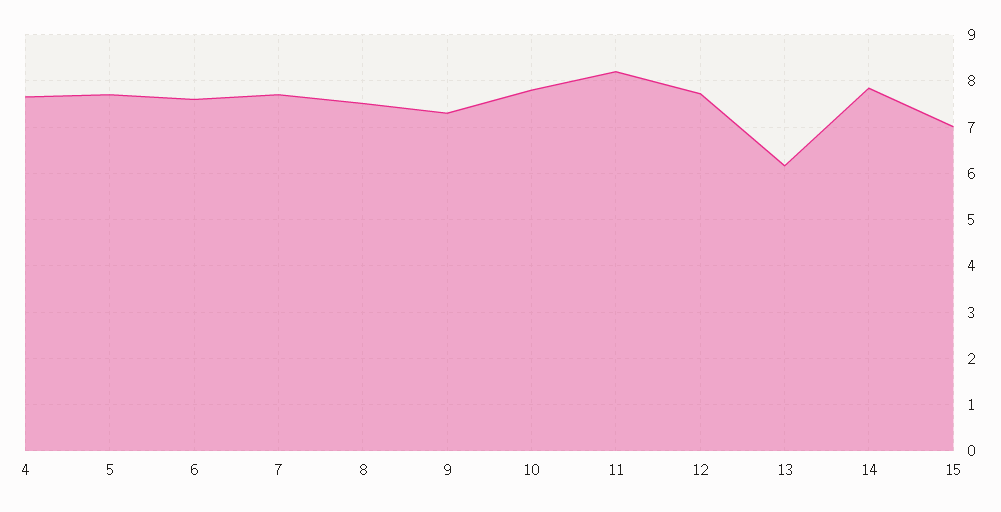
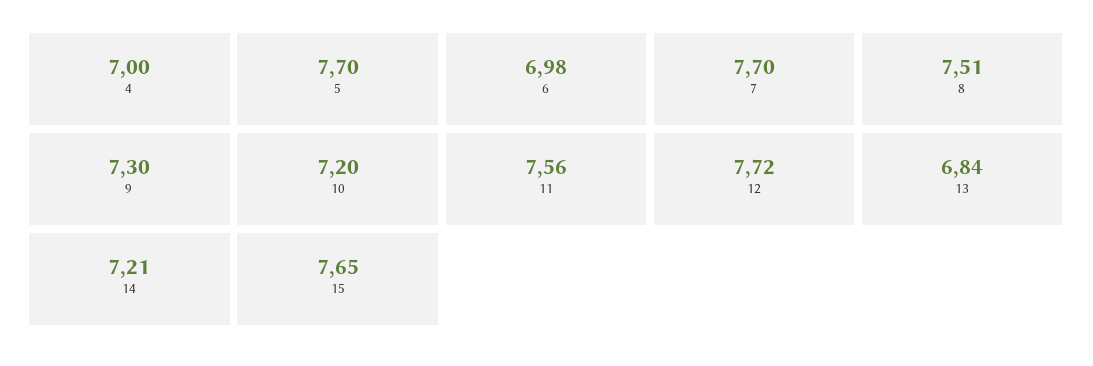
  {
-   "4": 7.6,
+   "4": 7,
    "5": 7.7,
-   "6": 7.6,
+   "6": 6.98,
    "7": 7.7,
    "8": 7.51,
    "9": 7.3,
-   "10": 7.8,
+   "10": 7.2,
-   "11": 8.2,
+   "11": 7.56,
    "12": 7.72,
-   "13": 6.2,
+   "13": 6.84,
-   "14": 7.8,
+   "14": 7.21,
-   "15": 7
+   "15": 7.65
  }

